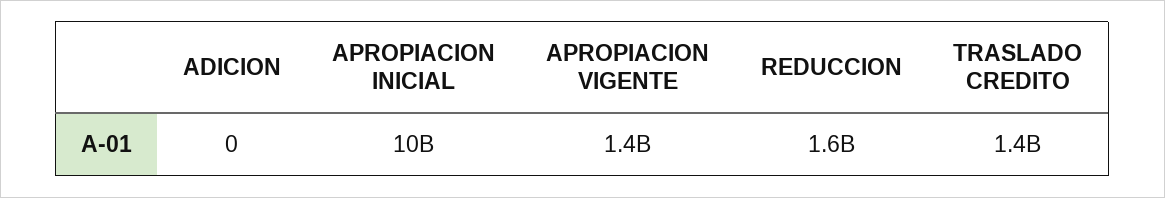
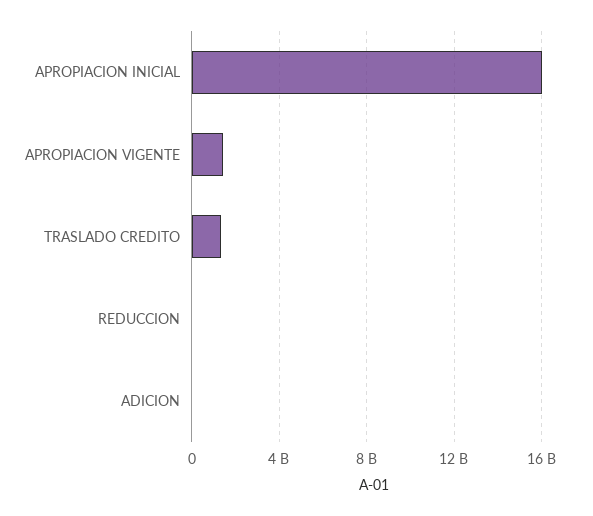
  {
    "ADICION": 0,
-   "APROPIACION INICIAL": 10000000000,
+   "APROPIACION INICIAL": 16000000000,
    "APROPIACION VIGENTE": 1400000000,
-   "REDUCCION": 1600000000,
+   "REDUCCION": 0,
    "TRASLADO CREDITO": 1400000000
  }

